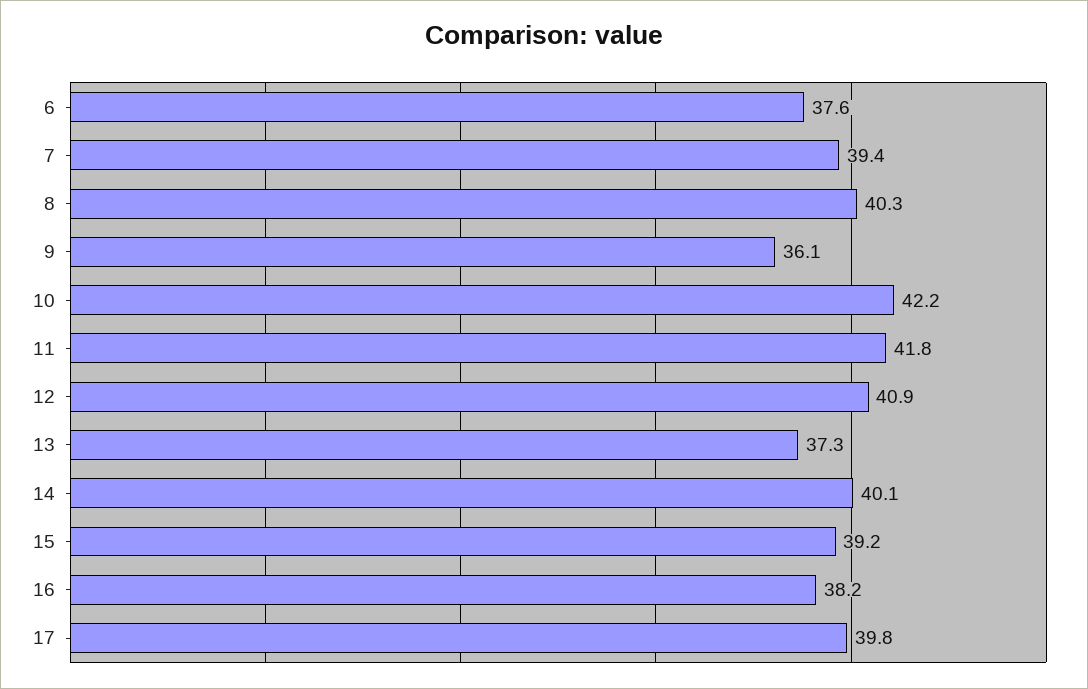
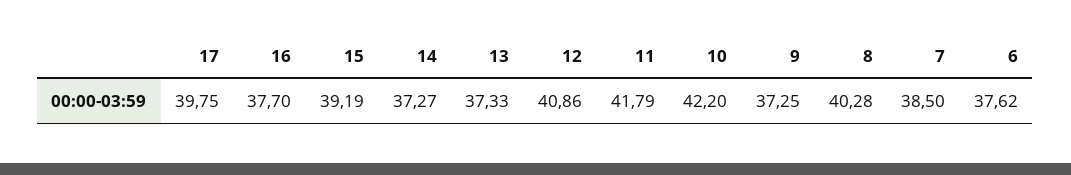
  {
    "6": 37.62,
-   "7": 39.4,
+   "7": 38.5,
    "8": 40.28,
-   "9": 36.1,
+   "9": 37.25,
    "10": 42.2,
    "11": 41.79,
    "12": 40.86,
    "13": 37.33,
-   "14": 40.1,
+   "14": 37.27,
    "15": 39.19,
-   "16": 38.2,
+   "16": 37.7,
    "17": 39.75
  }

